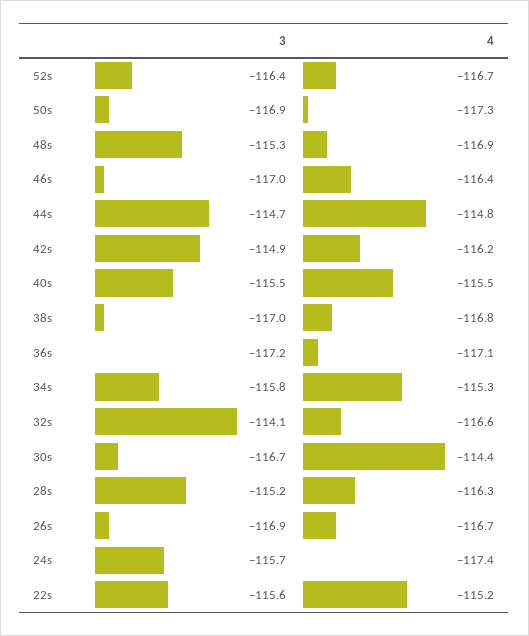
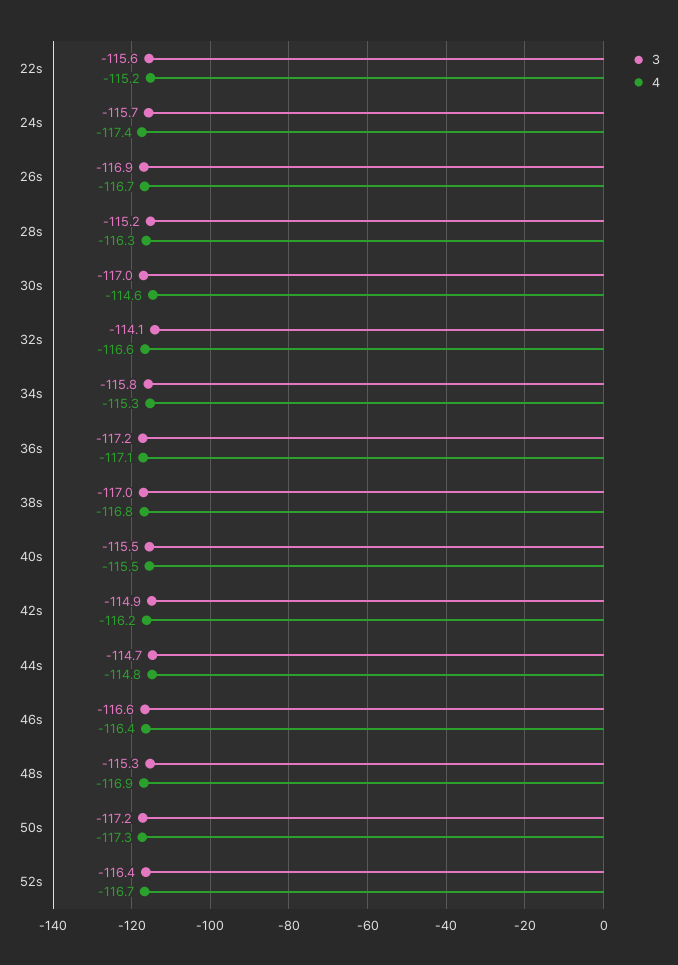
  {
    "3": {
      "52s": -116.4,
-     "50s": -116.9,
+     "50s": -117.2,
      "48s": -115.3,
-     "46s": -117,
+     "46s": -116.6,
      "44s": -114.7,
      "42s": -114.9,
      "40s": -115.5,
      "38s": -117,
      "36s": -117.2,
      "34s": -115.8,
      "32s": -114.1,
-     "30s": -116.7,
+     "30s": -117,
      "28s": -115.2,
      "26s": -116.9,
      "24s": -115.7,
      "22s": -115.6
    },
    "4": {
      "52s": -116.7,
      "50s": -117.3,
      "48s": -116.9,
      "46s": -116.4,
      "44s": -114.8,
      "42s": -116.2,
      "40s": -115.5,
      "38s": -116.8,
      "36s": -117.1,
      "34s": -115.3,
      "32s": -116.6,
-     "30s": -114.4,
+     "30s": -114.6,
      "28s": -116.3,
      "26s": -116.7,
      "24s": -117.4,
      "22s": -115.2
    }
  }

